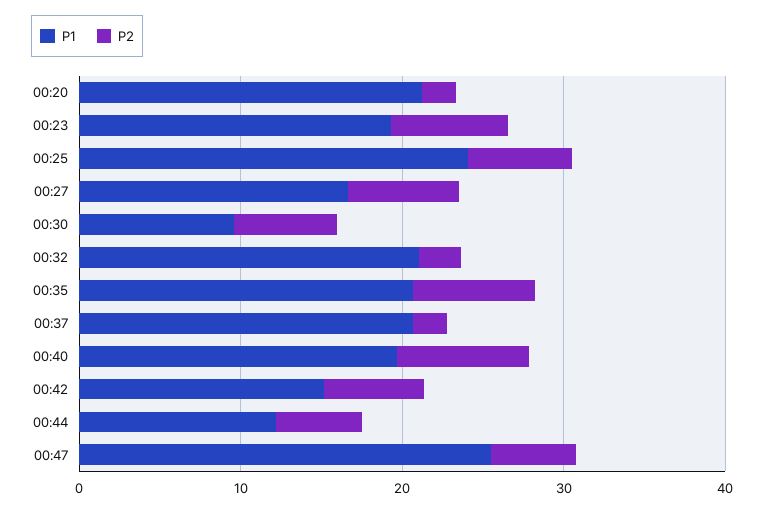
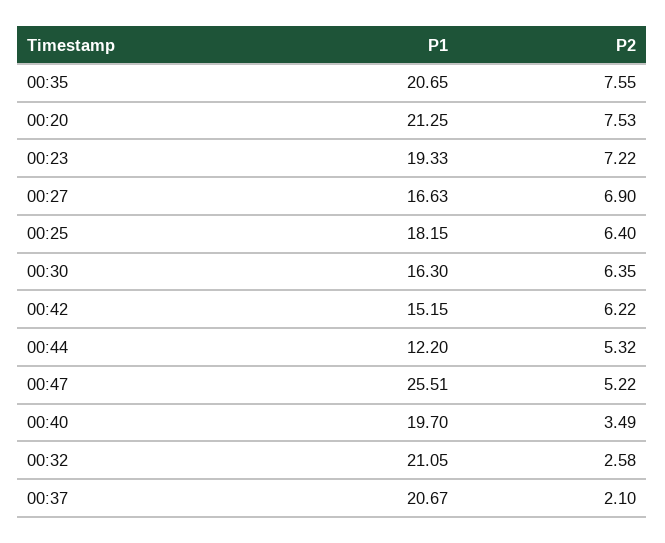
  {
    "P1": {
      "00:20": 21.25,
      "00:23": 19.33,
-     "00:25": 24,
+     "00:25": 18.15,
      "00:27": 16.63,
-     "00:30": 10,
+     "00:30": 16.3,
      "00:32": 21.05,
      "00:35": 20.65,
      "00:37": 20.67,
      "00:40": 19.7,
      "00:42": 15.15,
      "00:44": 12.2,
      "00:47": 25.51
    },
    "P2": {
-     "00:20": 2,
+     "00:20": 7.53,
      "00:23": 7.22,
      "00:25": 6.4,
      "00:27": 6.9,
      "00:30": 6.35,
      "00:32": 2.58,
      "00:35": 7.55,
      "00:37": 2.1,
-     "00:40": 8,
+     "00:40": 3.49,
      "00:42": 6.22,
      "00:44": 5.32,
      "00:47": 5.22
    }
  }

